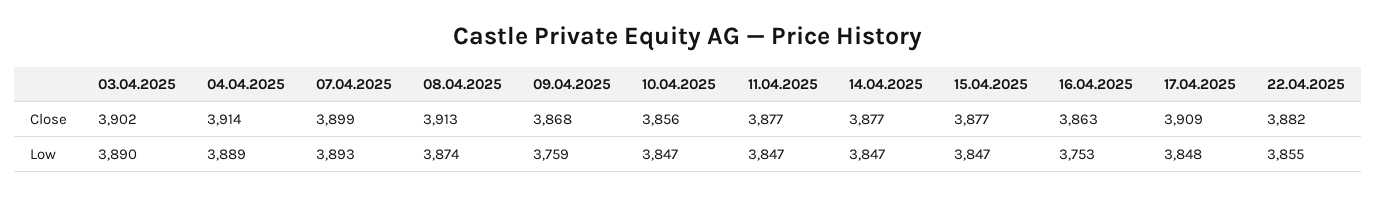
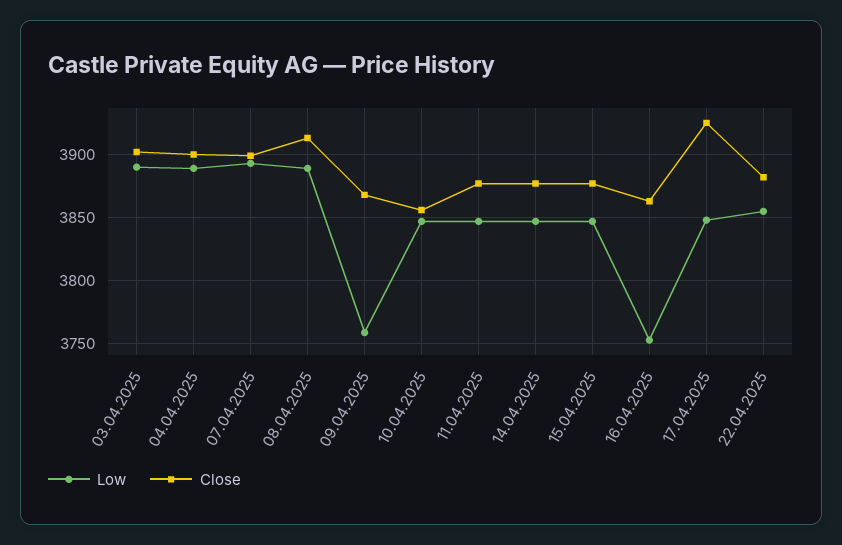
  {
    "Close": {
      "03.04.2025": 3902,
-     "04.04.2025": 3914,
+     "04.04.2025": 3900,
      "07.04.2025": 3899,
      "08.04.2025": 3913,
      "09.04.2025": 3868,
      "10.04.2025": 3856,
      "11.04.2025": 3877,
      "14.04.2025": 3877,
      "15.04.2025": 3877,
      "16.04.2025": 3863,
-     "17.04.2025": 3909,
+     "17.04.2025": 3925,
      "22.04.2025": 3882
    },
    "Low": {
      "03.04.2025": 3890,
      "04.04.2025": 3889,
      "07.04.2025": 3893,
-     "08.04.2025": 3874,
+     "08.04.2025": 3890,
      "09.04.2025": 3759,
      "10.04.2025": 3847,
      "11.04.2025": 3847,
      "14.04.2025": 3847,
      "15.04.2025": 3847,
      "16.04.2025": 3753,
      "17.04.2025": 3848,
      "22.04.2025": 3855
    }
  }

